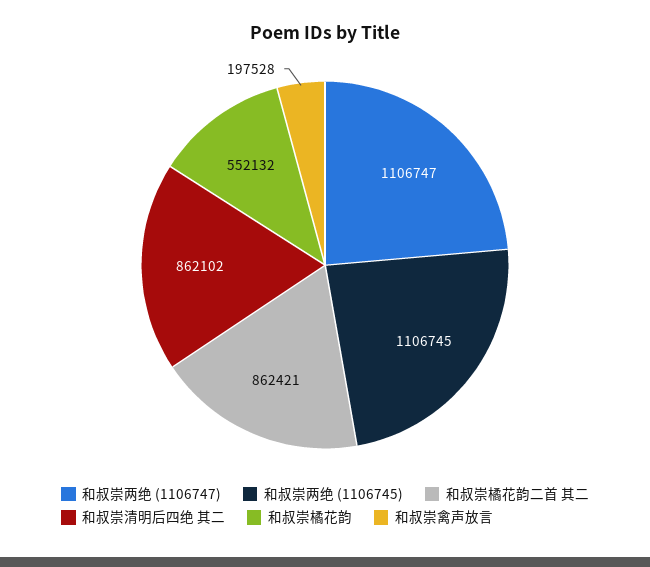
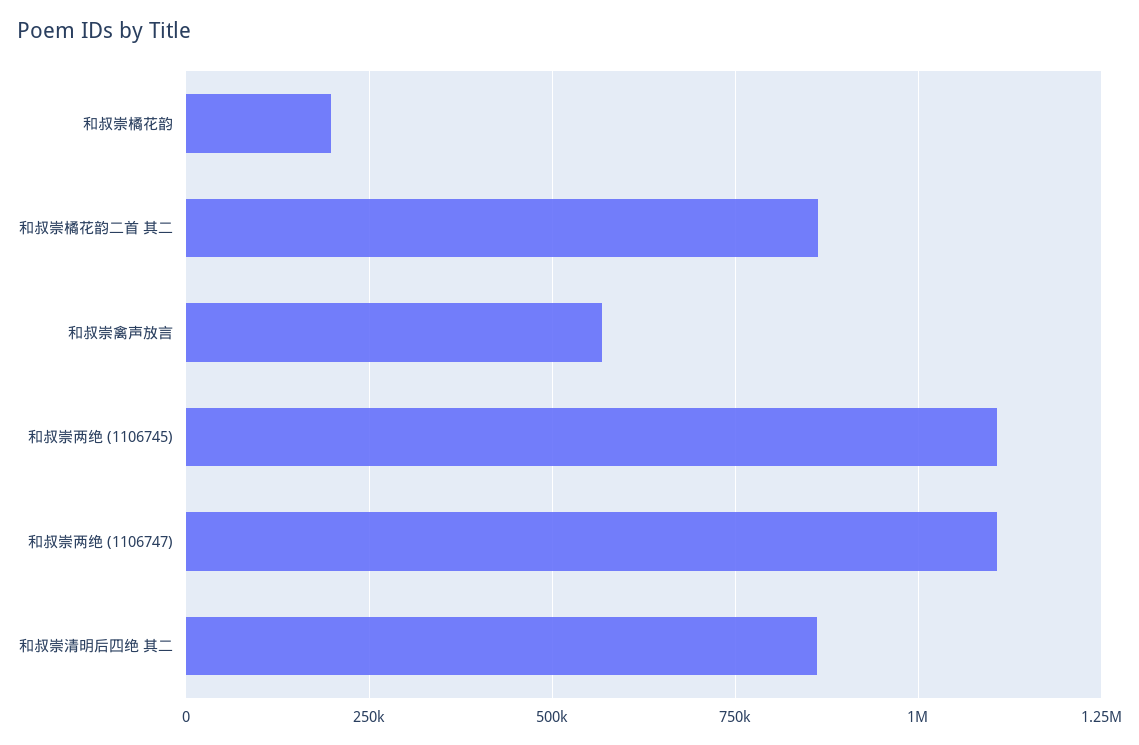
  {
    "和叔崇两绝 (1106747)": 1106747,
    "和叔崇两绝 (1106745)": 1106745,
    "和叔崇橘花韵二首 其二": 862421,
    "和叔崇清明后四绝 其二": 862102,
-   "和叔崇橘花韵": 552132,
+   "和叔崇橘花韵": 200000,
-   "和叔崇禽声放言": 197528
+   "和叔崇禽声放言": 575000
  }

